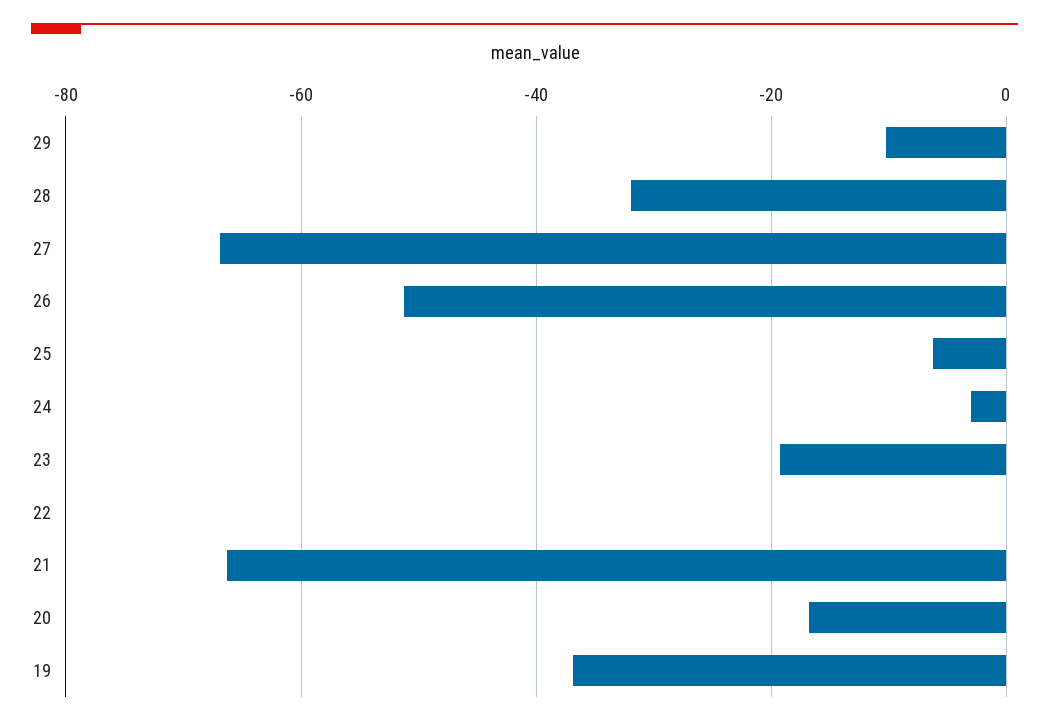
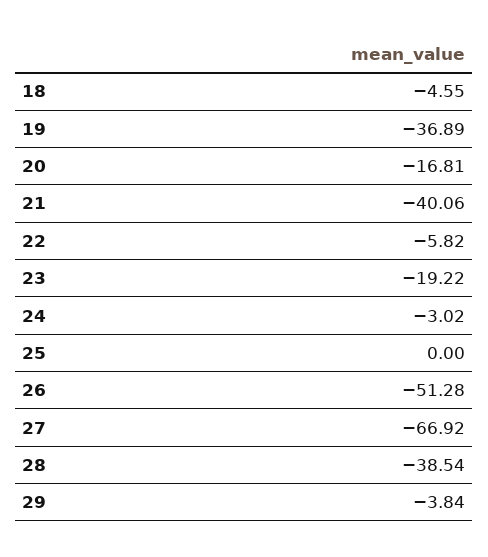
  {
-   "29": -10,
+   "29": -3.84,
-   "28": -32,
+   "28": -38.54,
    "27": -66.92,
    "26": -51.28,
-   "25": -6,
+   "25": 0,
    "24": -3.02,
    "23": -19.22,
-   "22": 0,
+   "22": -5.82,
-   "21": -66,
+   "21": -40.06,
    "20": -16.81,
-   "19": -36.89
+   "19": -36.89,
+   "18": -4.55
  }

